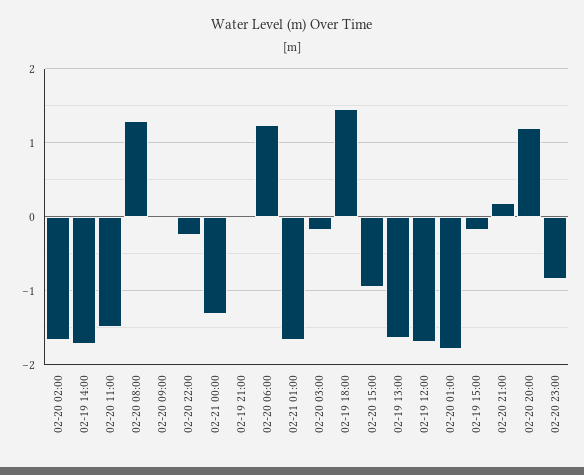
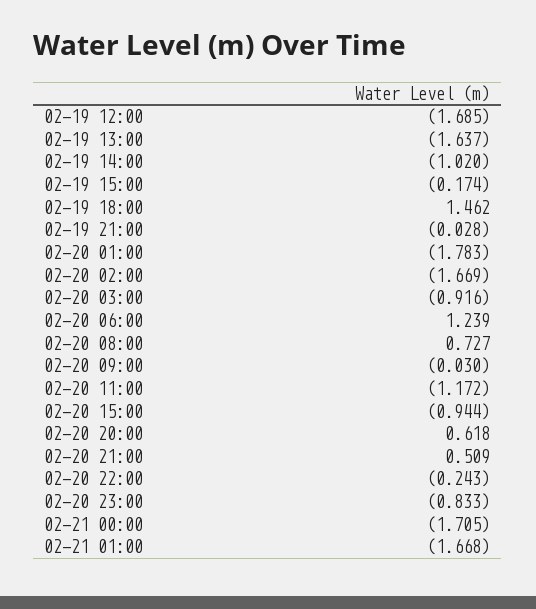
  {
    "02-20 02:00": -1.669,
-   "02-19 14:00": -1.7,
+   "02-19 14:00": -1.02,
-   "02-20 11:00": -1.5,
+   "02-20 11:00": -1.172,
-   "02-20 08:00": 1.3,
+   "02-20 08:00": 0.727,
    "02-20 09:00": -0.03,
    "02-20 22:00": -0.243,
-   "02-21 00:00": -1.3,
+   "02-21 00:00": -1.705,
    "02-19 21:00": -0.028,
    "02-20 06:00": 1.239,
    "02-21 01:00": -1.668,
-   "02-20 03:00": -0.2,
+   "02-20 03:00": -0.916,
    "02-19 18:00": 1.462,
    "02-20 15:00": -0.944,
    "02-19 13:00": -1.637,
    "02-19 12:00": -1.685,
    "02-20 01:00": -1.783,
    "02-19 15:00": -0.174,
-   "02-20 21:00": 0.2,
+   "02-20 21:00": 0.509,
-   "02-20 20:00": 1.2,
+   "02-20 20:00": 0.618,
    "02-20 23:00": -0.833
  }

